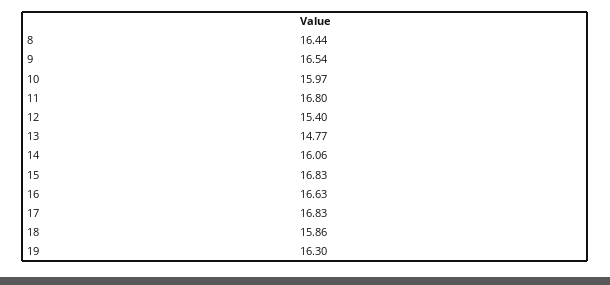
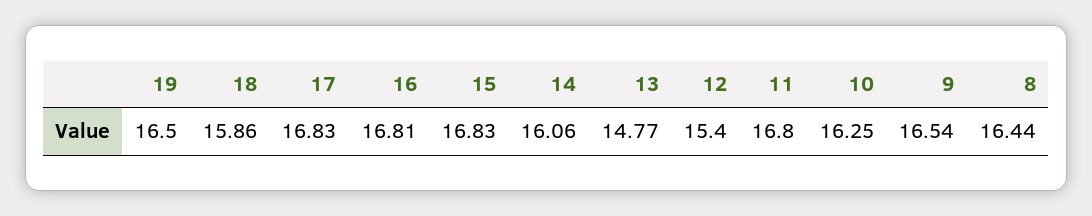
  {
    "8": 16.44,
    "9": 16.54,
-   "10": 15.97,
+   "10": 16.25,
    "11": 16.8,
    "12": 15.4,
    "13": 14.77,
    "14": 16.06,
    "15": 16.83,
-   "16": 16.63,
+   "16": 16.81,
    "17": 16.83,
    "18": 15.86,
-   "19": 16.3
+   "19": 16.5
  }

